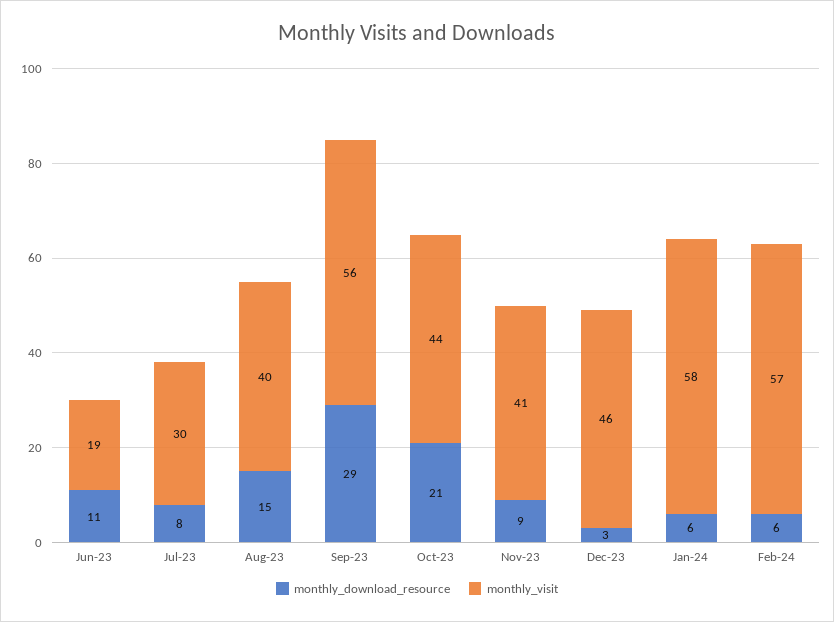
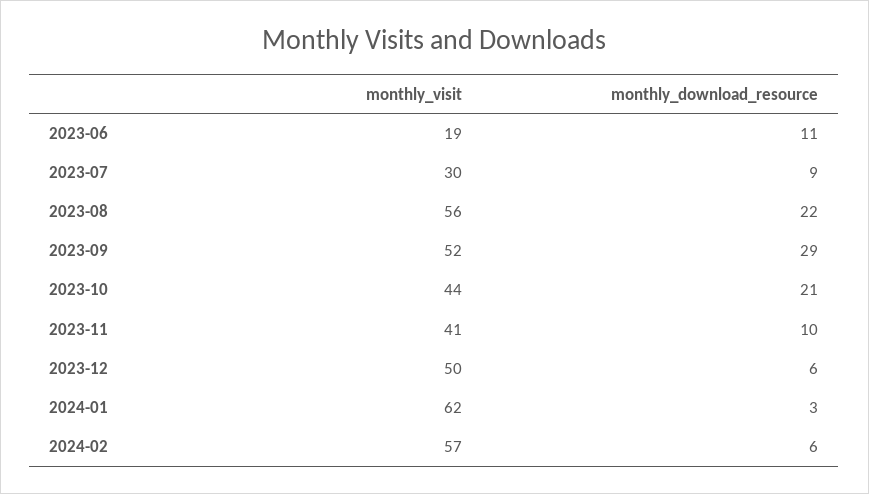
  {
    "monthly_download_resource": {
      "Jun-23": 11,
-     "Jul-23": 8,
+     "Jul-23": 9,
-     "Aug-23": 15,
+     "Aug-23": 22,
      "Sep-23": 29,
      "Oct-23": 21,
-     "Nov-23": 9,
+     "Nov-23": 10,
-     "Dec-23": 3,
+     "Dec-23": 6,
-     "Jan-24": 6,
+     "Jan-24": 3,
      "Feb-24": 6
    },
    "monthly_visit": {
      "Jun-23": 19,
      "Jul-23": 30,
-     "Aug-23": 40,
+     "Aug-23": 56,
-     "Sep-23": 56,
+     "Sep-23": 52,
      "Oct-23": 44,
      "Nov-23": 41,
-     "Dec-23": 46,
+     "Dec-23": 50,
-     "Jan-24": 58,
+     "Jan-24": 62,
      "Feb-24": 57
    }
  }

